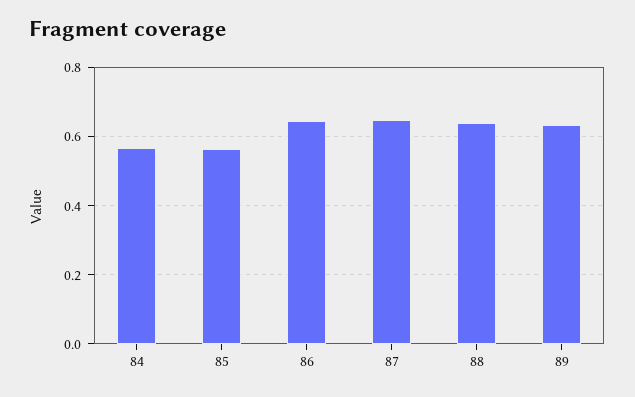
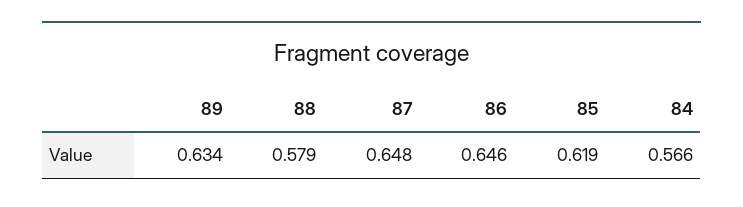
  {
    "84": 0.566,
-   "85": 0.56,
+   "85": 0.619,
    "86": 0.646,
    "87": 0.648,
-   "88": 0.64,
+   "88": 0.579,
    "89": 0.634
  }

